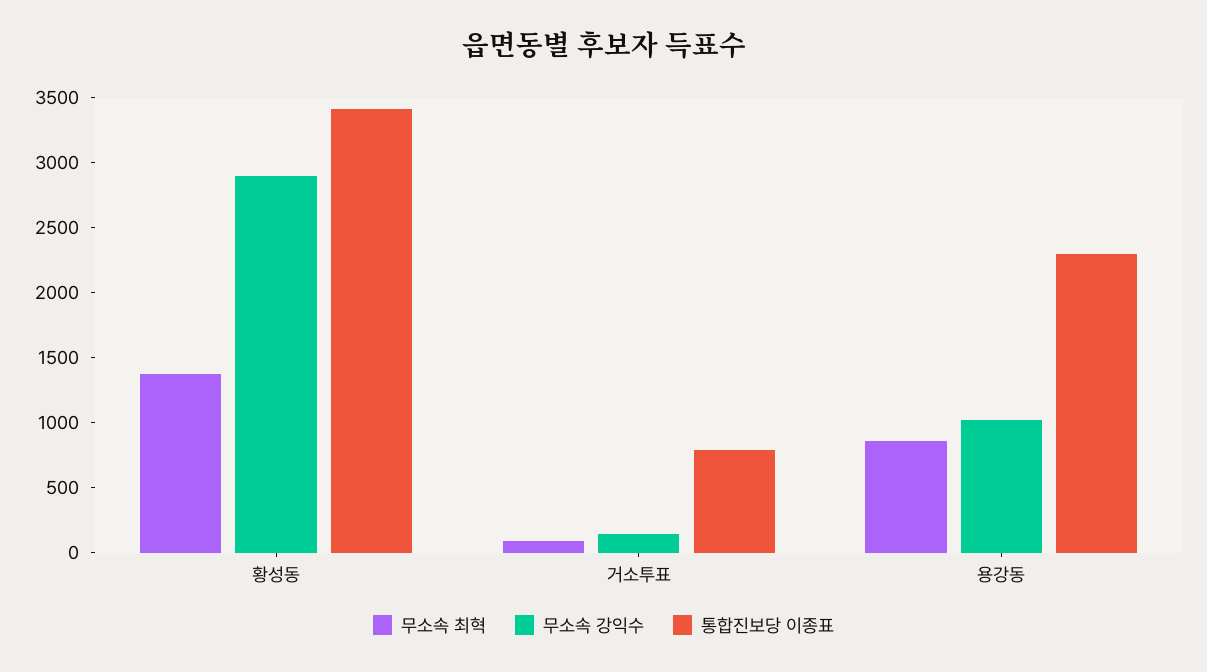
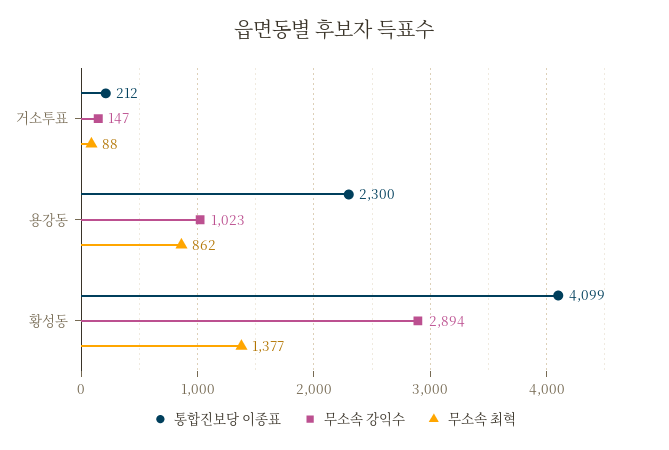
  {
    "무소속 최혁": {
      "황성동": 1377,
      "거소투표": 88,
      "용강동": 862
    },
    "무소속 강익수": {
      "황성동": 2894,
      "거소투표": 147,
      "용강동": 1023
    },
    "통합진보당 이종표": {
-     "황성동": 3400,
+     "황성동": 4099,
-     "거소투표": 800,
+     "거소투표": 212,
      "용강동": 2300
    }
  }

